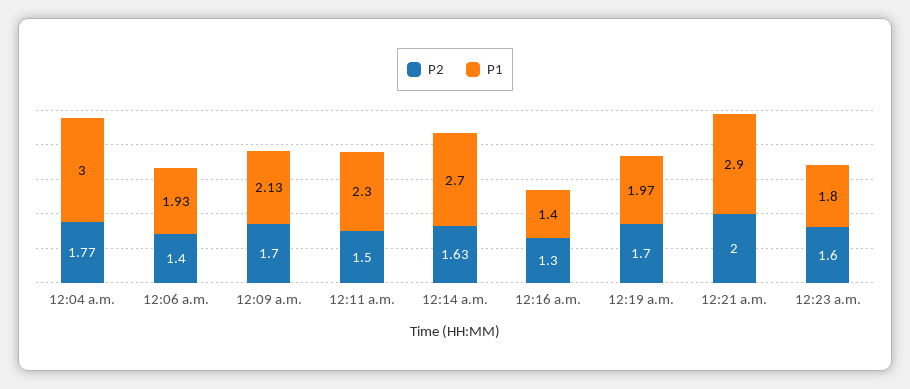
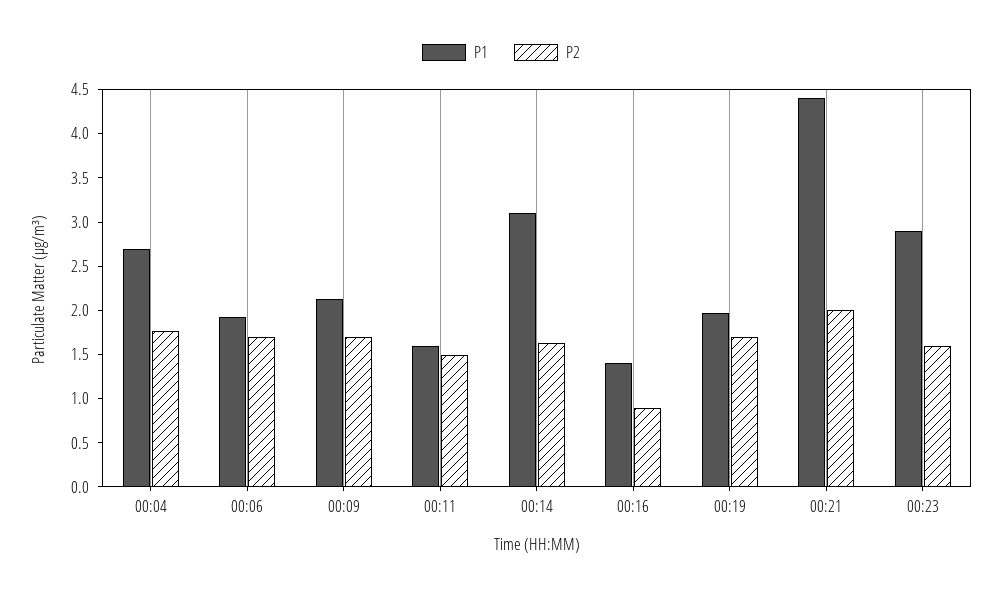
  {
    "P2": {
      "12:04 a.m.": 1.77,
-     "12:06 a.m.": 1.4,
+     "12:06 a.m.": 1.7,
      "12:09 a.m.": 1.7,
      "12:11 a.m.": 1.5,
      "12:14 a.m.": 1.63,
-     "12:16 a.m.": 1.3,
+     "12:16 a.m.": 0.9,
      "12:19 a.m.": 1.7,
      "12:21 a.m.": 2,
      "12:23 a.m.": 1.6
    },
    "P1": {
-     "12:04 a.m.": 3,
+     "12:04 a.m.": 2.7,
      "12:06 a.m.": 1.93,
      "12:09 a.m.": 2.13,
-     "12:11 a.m.": 2.3,
+     "12:11 a.m.": 1.6,
-     "12:14 a.m.": 2.7,
+     "12:14 a.m.": 3.1,
      "12:16 a.m.": 1.4,
      "12:19 a.m.": 1.97,
-     "12:21 a.m.": 2.9,
+     "12:21 a.m.": 4.4,
-     "12:23 a.m.": 1.8
+     "12:23 a.m.": 2.9
    }
  }

